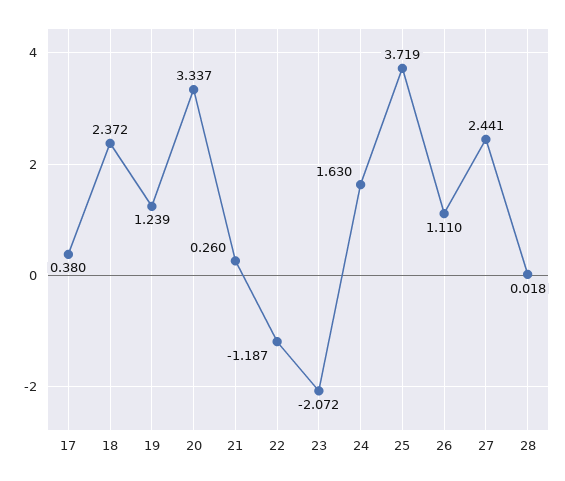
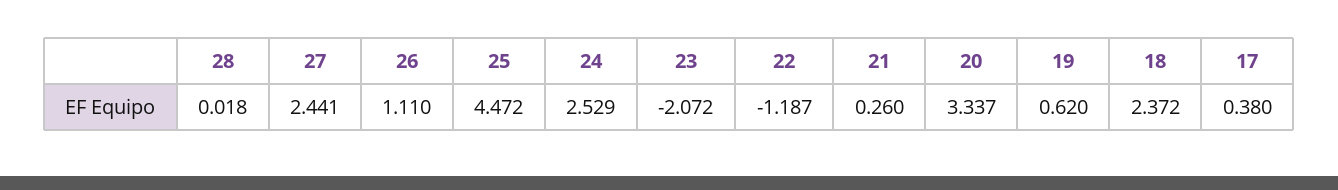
  {
    "17": 0.38,
    "18": 2.372,
-   "19": 1.239,
+   "19": 0.62,
    "20": 3.337,
    "21": 0.26,
    "22": -1.187,
    "23": -2.072,
-   "24": 1.63,
+   "24": 2.529,
-   "25": 3.719,
+   "25": 4.472,
    "26": 1.11,
    "27": 2.441,
    "28": 0.018
  }

